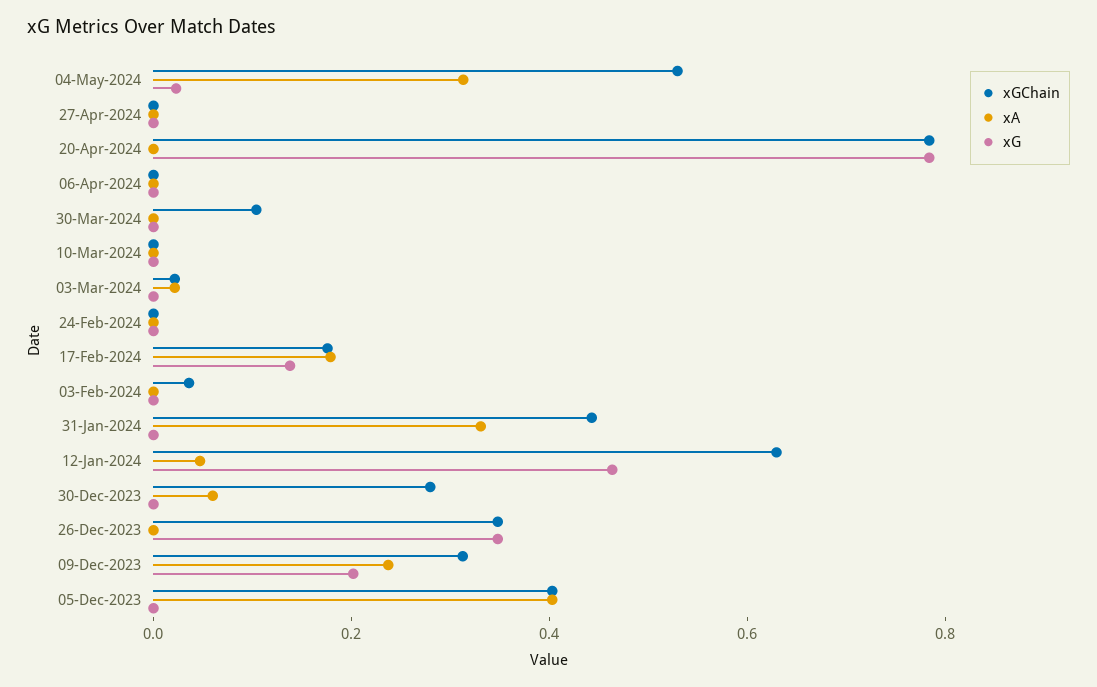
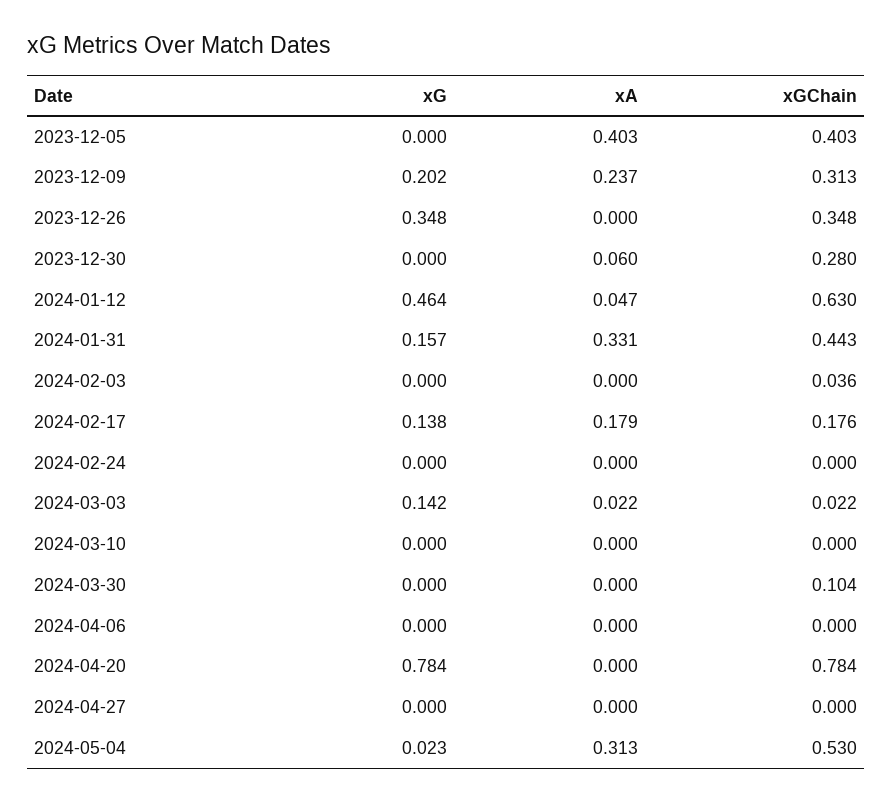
  {
    "xGChain": {
      "04-May-2024": 0.53,
      "27-Apr-2024": 0,
      "20-Apr-2024": 0.784,
      "06-Apr-2024": 0,
      "30-Mar-2024": 0.104,
      "10-Mar-2024": 0,
      "03-Mar-2024": 0.022,
      "24-Feb-2024": 0,
      "17-Feb-2024": 0.176,
      "03-Feb-2024": 0.036,
      "31-Jan-2024": 0.443,
      "12-Jan-2024": 0.63,
      "30-Dec-2023": 0.28,
      "26-Dec-2023": 0.348,
      "09-Dec-2023": 0.313,
      "05-Dec-2023": 0.403
    },
    "xA": {
      "04-May-2024": 0.313,
      "27-Apr-2024": 0,
      "20-Apr-2024": 0,
      "06-Apr-2024": 0,
      "30-Mar-2024": 0,
      "10-Mar-2024": 0,
      "03-Mar-2024": 0.022,
      "24-Feb-2024": 0,
      "17-Feb-2024": 0.179,
      "03-Feb-2024": 0,
      "31-Jan-2024": 0.331,
      "12-Jan-2024": 0.047,
      "30-Dec-2023": 0.06,
      "26-Dec-2023": 0,
      "09-Dec-2023": 0.237,
      "05-Dec-2023": 0.403
    },
    "xG": {
      "04-May-2024": 0.023,
      "27-Apr-2024": 0,
      "20-Apr-2024": 0.784,
      "06-Apr-2024": 0,
      "30-Mar-2024": 0,
      "10-Mar-2024": 0,
-     "03-Mar-2024": 0,
+     "03-Mar-2024": 0.142,
      "24-Feb-2024": 0,
      "17-Feb-2024": 0.138,
      "03-Feb-2024": 0,
-     "31-Jan-2024": 0,
+     "31-Jan-2024": 0.157,
      "12-Jan-2024": 0.464,
      "30-Dec-2023": 0,
      "26-Dec-2023": 0.348,
      "09-Dec-2023": 0.202,
      "05-Dec-2023": 0
    }
  }

